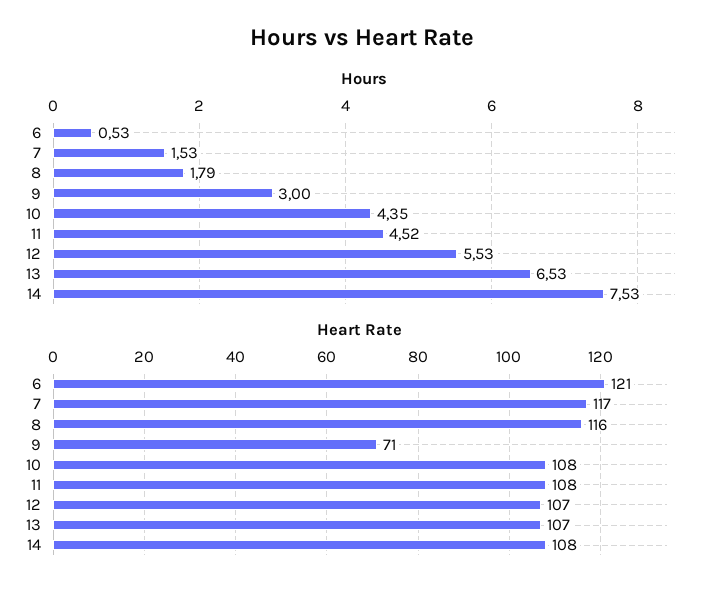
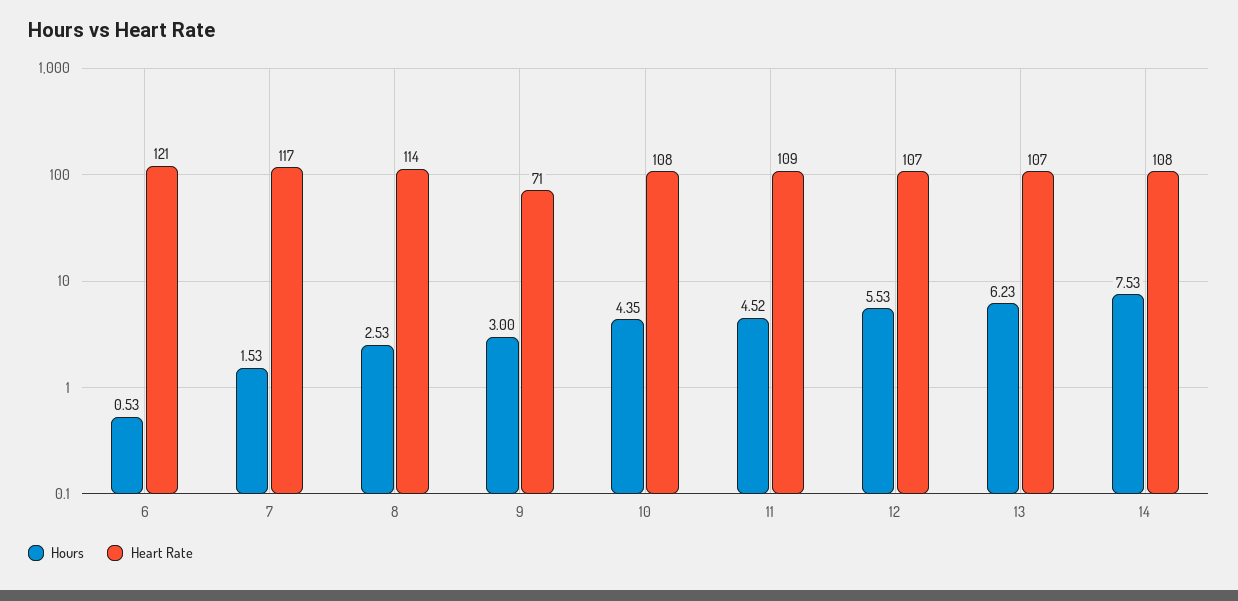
  {
    "Hours": {
      "6": 0.53,
      "7": 1.53,
-     "8": 1.79,
+     "8": 2.53,
      "9": 3,
      "10": 4.35,
      "11": 4.52,
      "12": 5.53,
-     "13": 6.53,
+     "13": 6.23,
      "14": 7.53
    },
    "Heart Rate": {
      "6": 121,
      "7": 117,
-     "8": 116,
+     "8": 114,
      "9": 71,
      "10": 108,
-     "11": 108,
+     "11": 109,
      "12": 107,
      "13": 107,
      "14": 108
    }
  }

